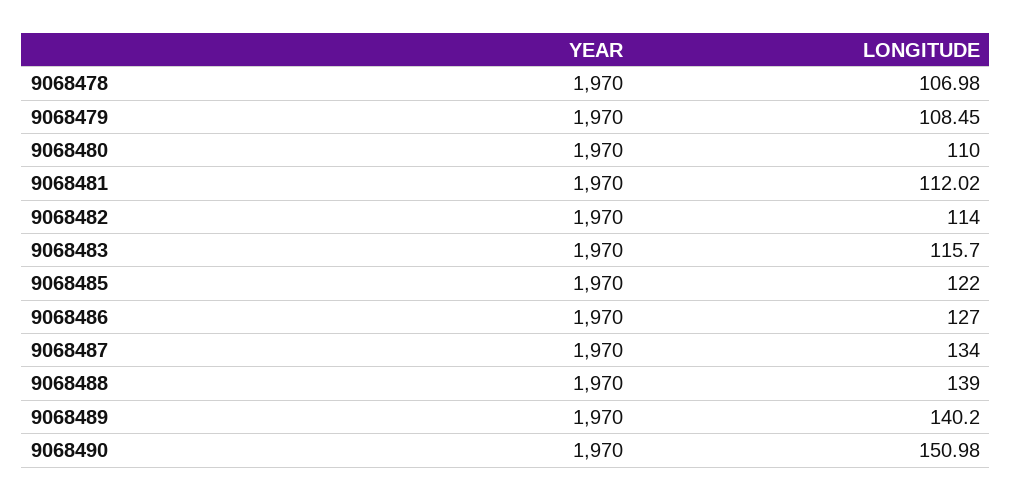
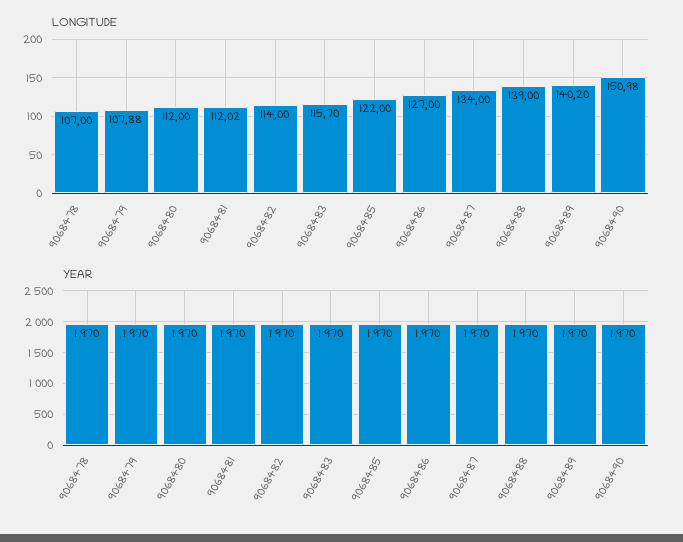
  {
    "YEAR": {
      "9068478": 1970,
      "9068479": 1970,
      "9068480": 1970,
      "9068481": 1970,
      "9068482": 1970,
      "9068483": 1970,
      "9068485": 1970,
      "9068486": 1970,
      "9068487": 1970,
      "9068488": 1970,
      "9068489": 1970,
      "9068490": 1970
    },
    "LONGITUDE": {
-     "9068478": 106.98,
+     "9068478": 107,
-     "9068479": 108.45,
+     "9068479": 107.88,
-     "9068480": 110,
+     "9068480": 112,
      "9068481": 112.02,
      "9068482": 114,
      "9068483": 115.7,
      "9068485": 122,
      "9068486": 127,
      "9068487": 134,
      "9068488": 139,
      "9068489": 140.2,
      "9068490": 150.98
    }
  }

